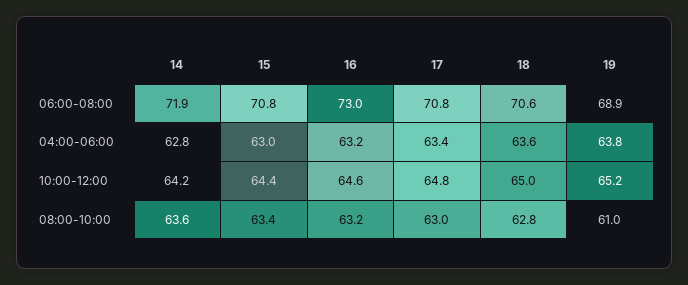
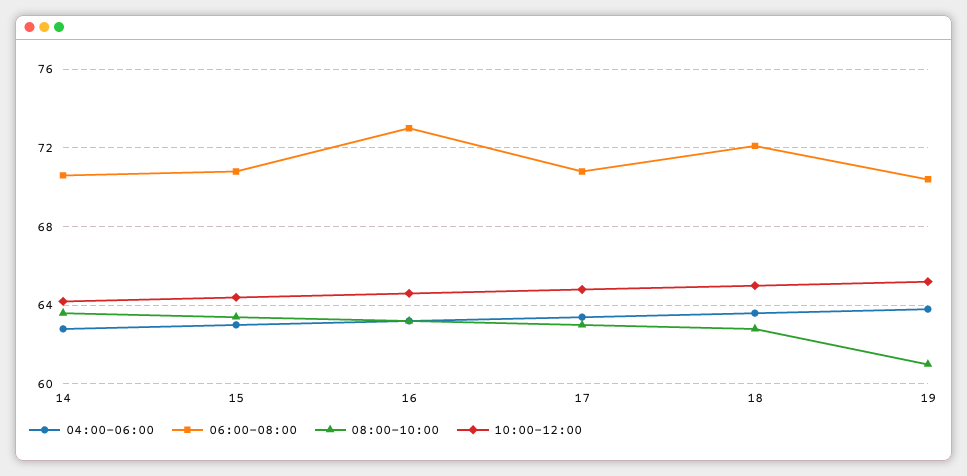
  {
    "06:00-08:00": {
-     "14": 71.9,
+     "14": 70.5,
      "15": 70.8,
      "16": 73,
      "17": 70.8,
-     "18": 70.6,
+     "18": 72,
-     "19": 68.9
+     "19": 70.5
    },
    "04:00-06:00": {
      "14": 62.8,
      "15": 63,
      "16": 63.2,
      "17": 63.4,
      "18": 63.6,
      "19": 63.8
    },
    "10:00-12:00": {
      "14": 64.2,
      "15": 64.4,
      "16": 64.6,
      "17": 64.8,
      "18": 65,
      "19": 65.2
    },
    "08:00-10:00": {
      "14": 63.6,
      "15": 63.4,
      "16": 63.2,
      "17": 63,
      "18": 62.8,
      "19": 61
    }
  }

